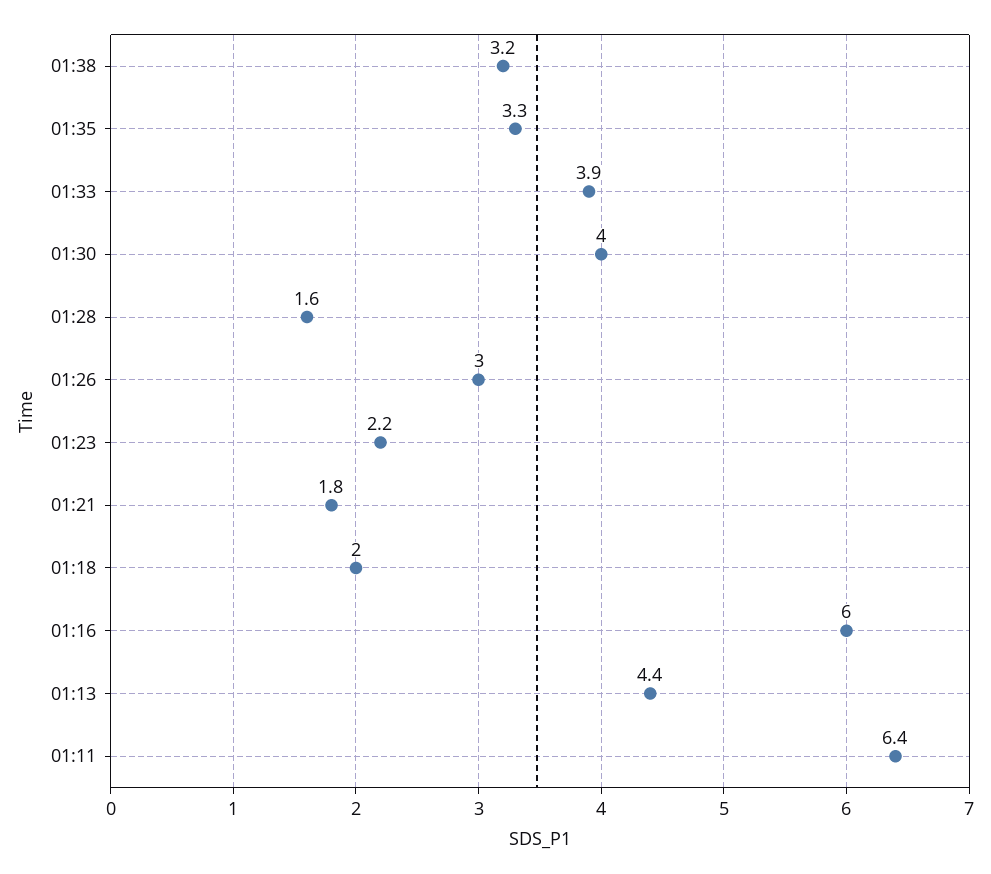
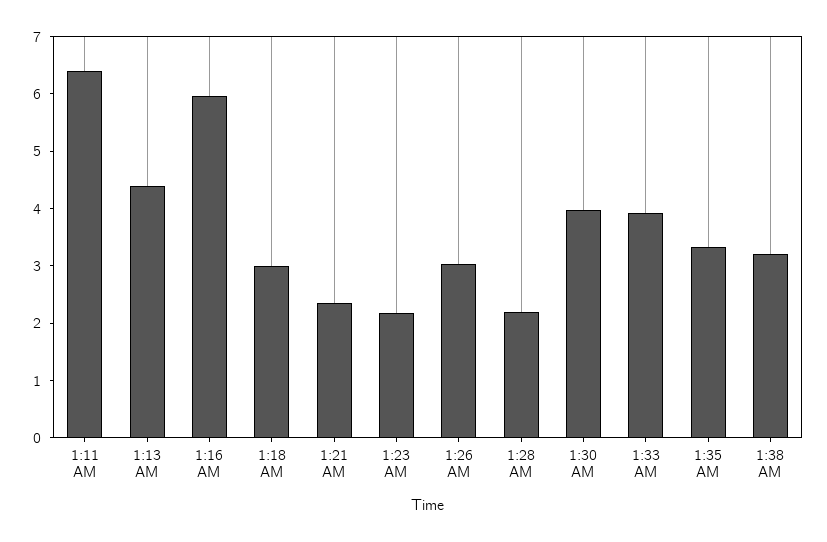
  {
    "01:38": 3.2,
    "01:35": 3.3,
    "01:33": 3.9,
    "01:30": 4,
-   "01:28": 1.6,
+   "01:28": 2.2,
    "01:26": 3,
    "01:23": 2.2,
-   "01:21": 1.8,
+   "01:21": 2.4,
-   "01:18": 2,
+   "01:18": 3,
    "01:16": 6,
    "01:13": 4.4,
    "01:11": 6.4
  }

